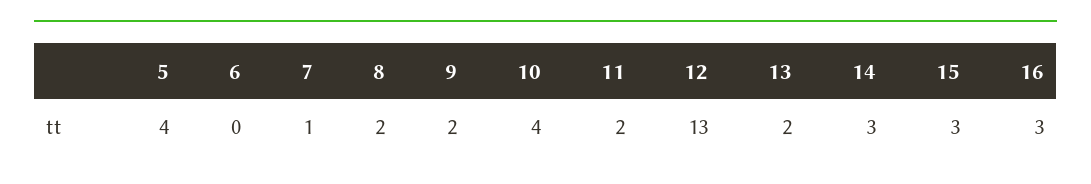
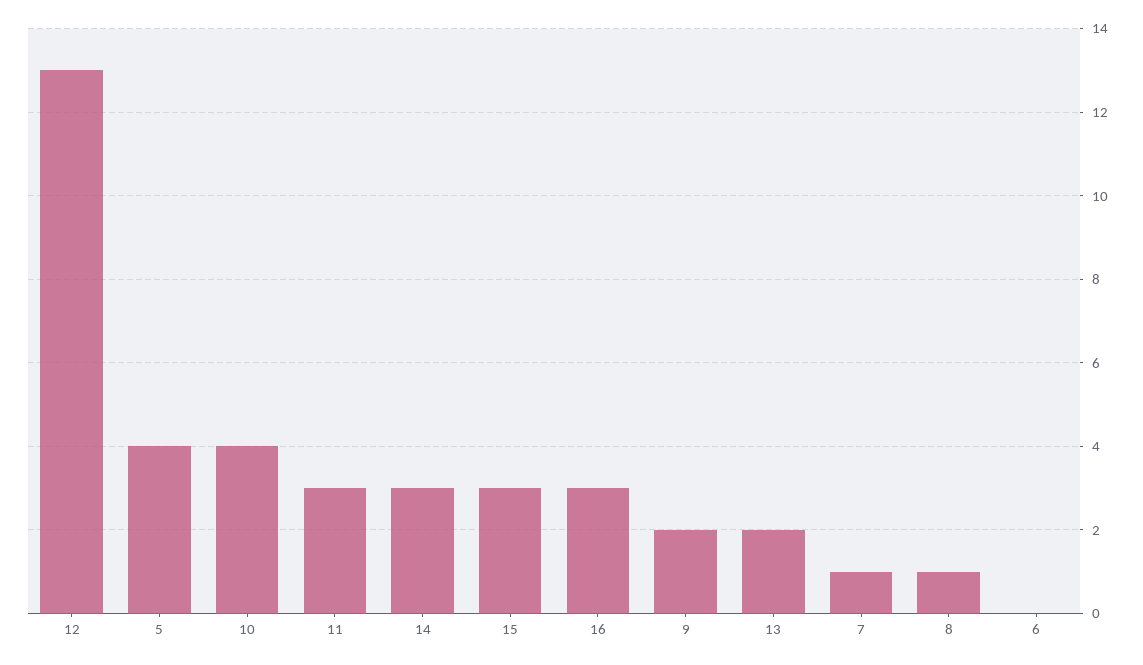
  {
    "5": 4,
    "6": 0,
    "7": 1,
-   "8": 2,
+   "8": 1,
    "9": 2,
    "10": 4,
-   "11": 2,
+   "11": 3,
    "12": 13,
    "13": 2,
    "14": 3,
    "15": 3,
    "16": 3
  }

